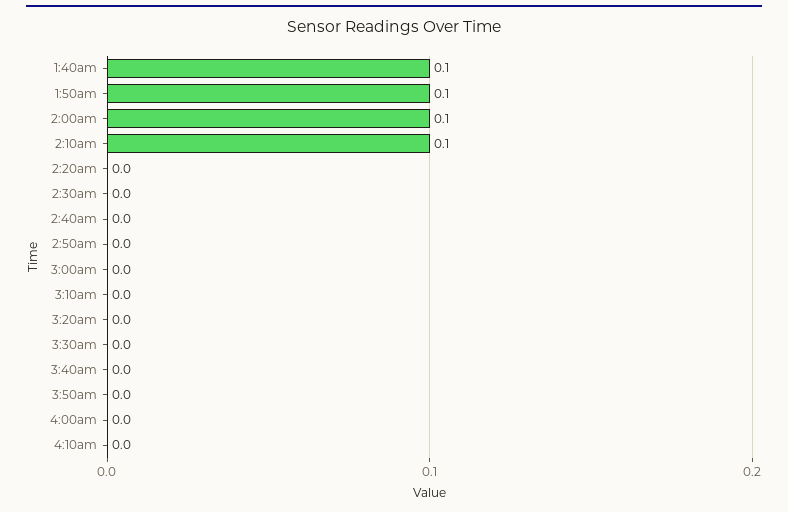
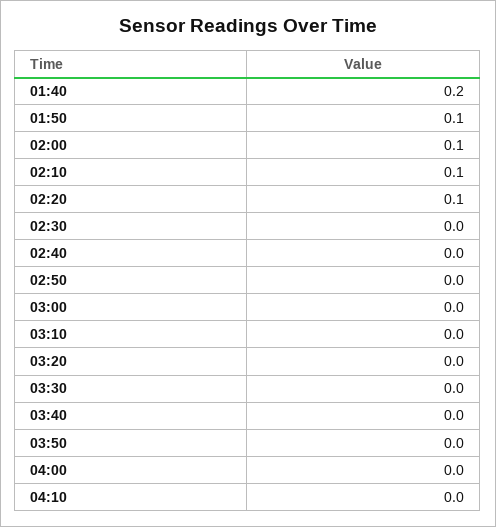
  {
-   "1:40am": 0.1,
+   "1:40am": 0.2,
    "1:50am": 0.1,
    "2:00am": 0.1,
    "2:10am": 0.1,
-   "2:20am": 0,
+   "2:20am": 0.1,
    "2:30am": 0,
    "2:40am": 0,
    "2:50am": 0,
    "3:00am": 0,
    "3:10am": 0,
    "3:20am": 0,
    "3:30am": 0,
    "3:40am": 0,
    "3:50am": 0,
    "4:00am": 0,
    "4:10am": 0
  }

